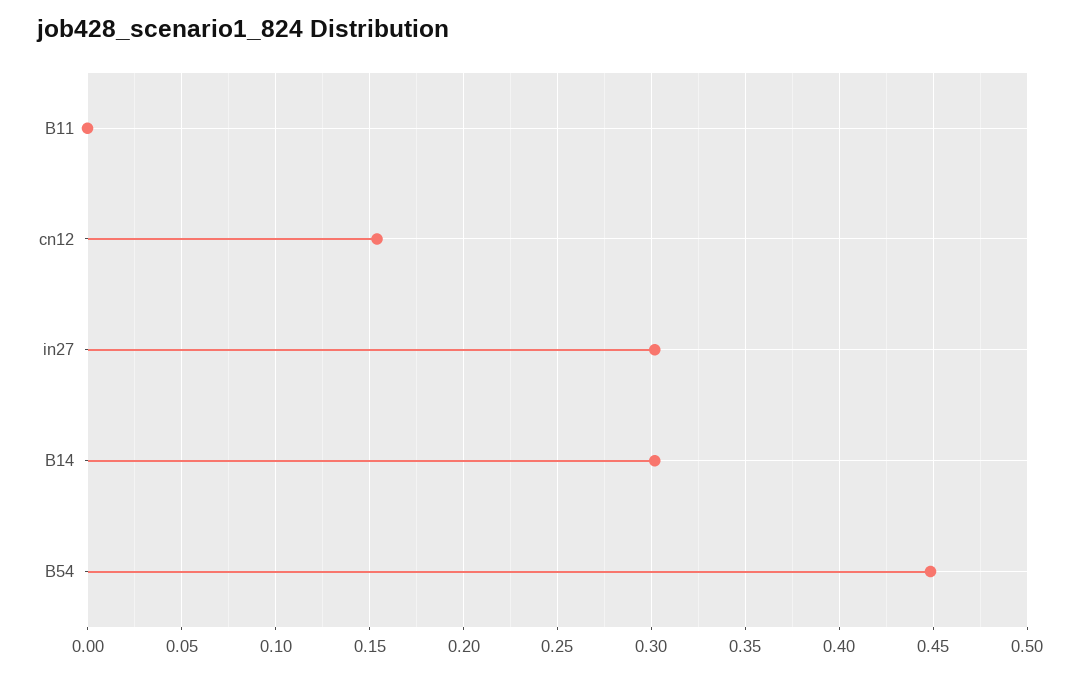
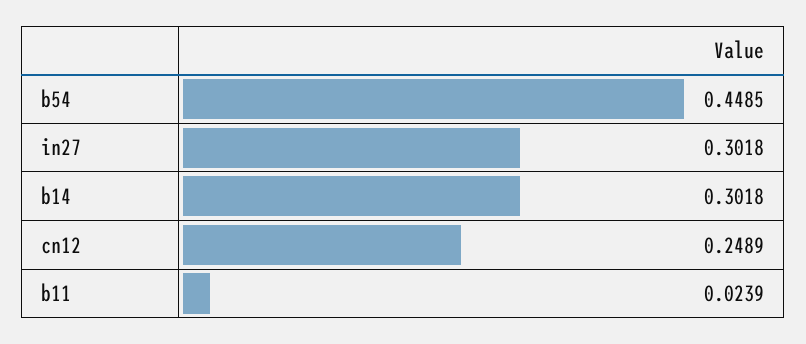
  {
-   "B11": 0,
+   "B11": 0.0239,
-   "cn12": 0.155,
+   "cn12": 0.2489,
    "in27": 0.3018,
    "B14": 0.3018,
    "B54": 0.4485
  }

